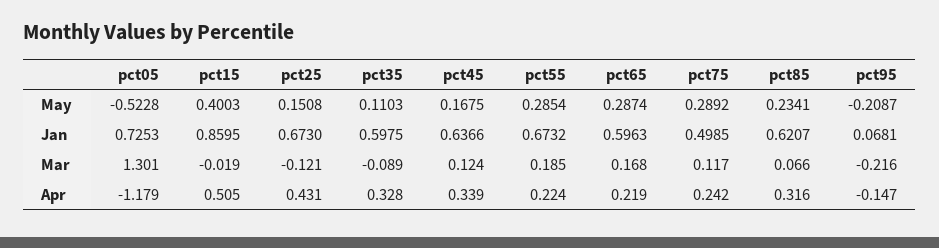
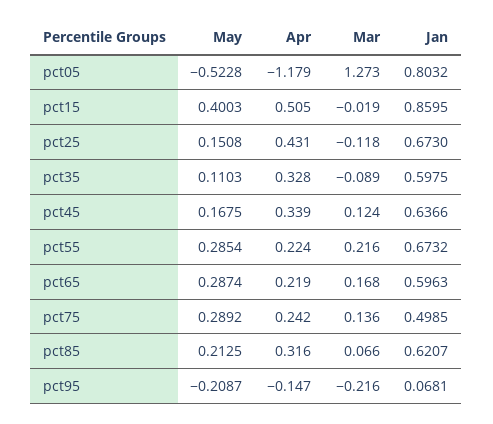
  {
    "pct05": {
      "May": -0.5228,
-     "Jan": 0.7253,
+     "Jan": 0.8032,
-     "Mar": 1.301,
+     "Mar": 1.273,
      "Apr": -1.179
    },
    "pct15": {
      "May": 0.4003,
      "Jan": 0.8595,
      "Mar": -0.019,
      "Apr": 0.505
    },
    "pct25": {
      "May": 0.1508,
      "Jan": 0.673,
-     "Mar": -0.121,
+     "Mar": -0.118,
      "Apr": 0.431
    },
    "pct35": {
      "May": 0.1103,
      "Jan": 0.5975,
      "Mar": -0.089,
      "Apr": 0.328
    },
    "pct45": {
      "May": 0.1675,
      "Jan": 0.6366,
      "Mar": 0.124,
      "Apr": 0.339
    },
    "pct55": {
      "May": 0.2854,
      "Jan": 0.6732,
-     "Mar": 0.185,
+     "Mar": 0.216,
      "Apr": 0.224
    },
    "pct65": {
      "May": 0.2874,
      "Jan": 0.5963,
      "Mar": 0.168,
      "Apr": 0.219
    },
    "pct75": {
      "May": 0.2892,
      "Jan": 0.4985,
-     "Mar": 0.117,
+     "Mar": 0.136,
      "Apr": 0.242
    },
    "pct85": {
-     "May": 0.2341,
+     "May": 0.2125,
      "Jan": 0.6207,
      "Mar": 0.066,
      "Apr": 0.316
    },
    "pct95": {
      "May": -0.2087,
      "Jan": 0.0681,
      "Mar": -0.216,
      "Apr": -0.147
    }
  }

